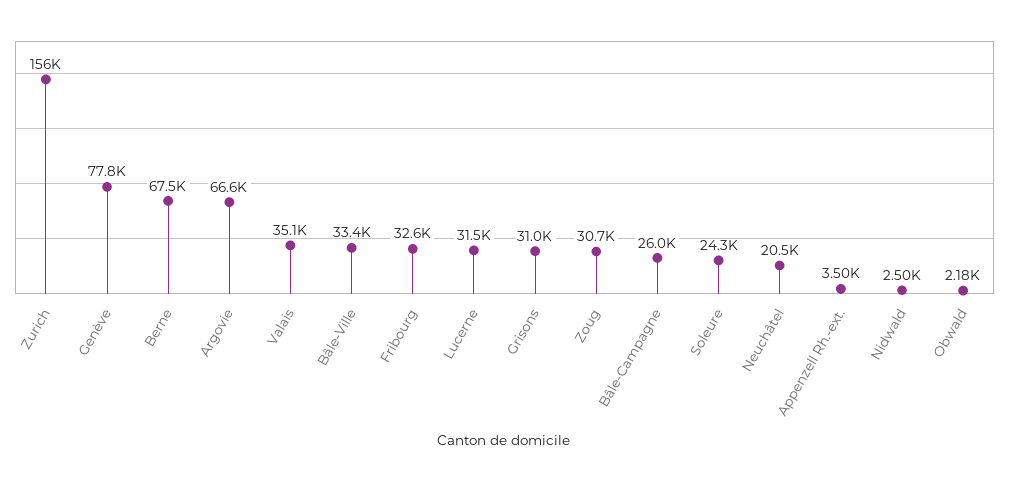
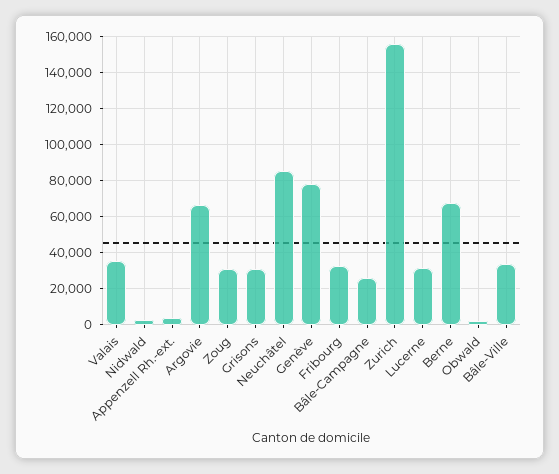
  {
    "Zurich": 156000,
    "Genève": 77800,
    "Berne": 67500,
    "Argovie": 66600,
    "Valais": 35100,
    "Bâle-Ville": 33400,
    "Fribourg": 32600,
    "Lucerne": 31500,
    "Grisons": 31000,
    "Zoug": 30700,
    "Bâle-Campagne": 26000,
-   "Soleure": 24300,
-   "Neuchâtel": 20500,
+   "Neuchâtel": 85000,
    "Appenzell Rh.-ext.": 3500,
    "Nidwald": 2500,
    "Obwald": 2180
  }

